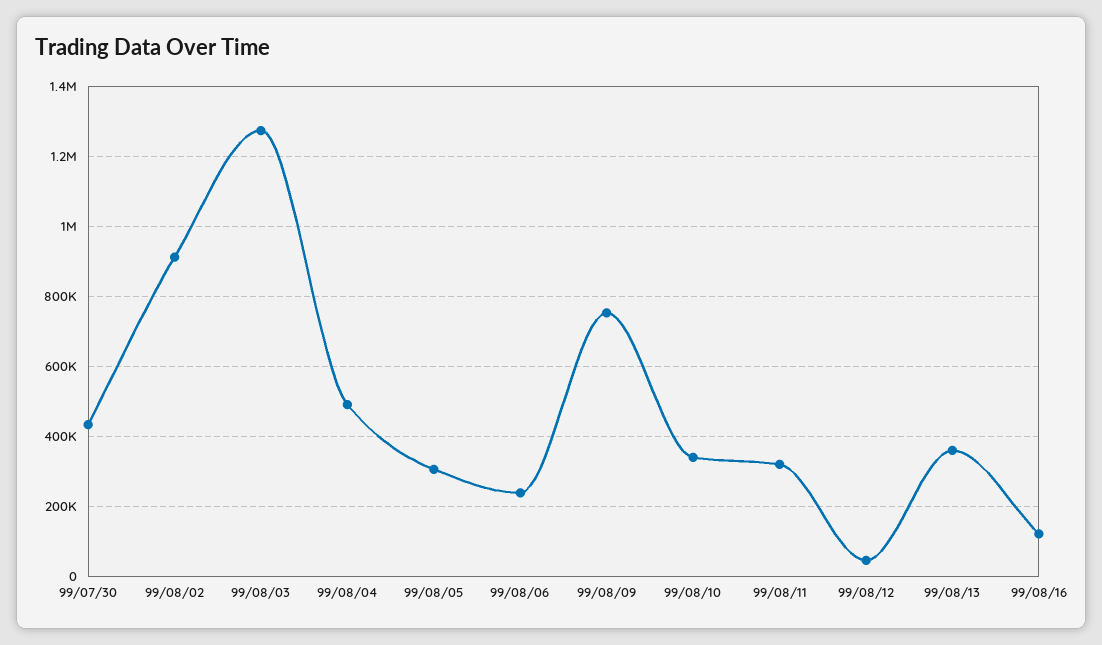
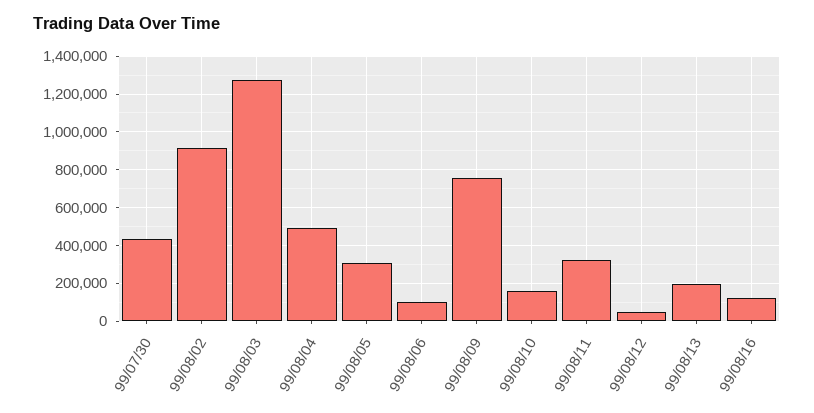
  {
    "99/07/30": 440000,
    "99/08/02": 920000,
    "99/08/03": 1280000,
    "99/08/04": 500000,
    "99/08/05": 300000,
-   "99/08/06": 240000,
+   "99/08/06": 100000,
    "99/08/09": 760000,
-   "99/08/10": 340000,
+   "99/08/10": 150000,
    "99/08/11": 320000,
    "99/08/12": 40000,
-   "99/08/13": 360000,
+   "99/08/13": 200000,
    "99/08/16": 120000
  }

